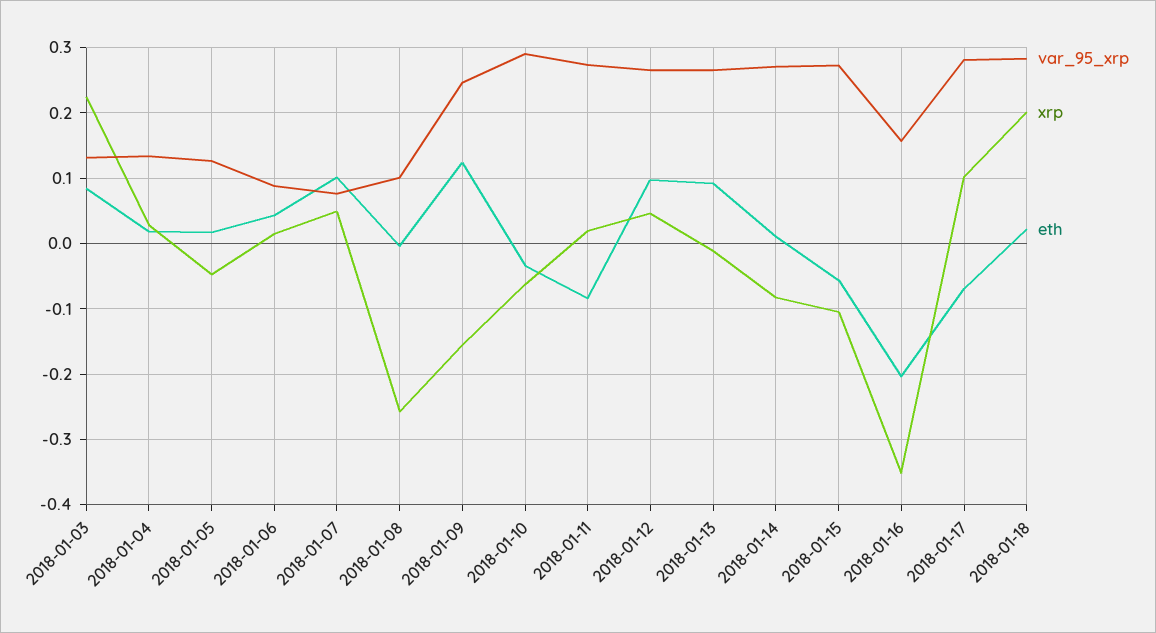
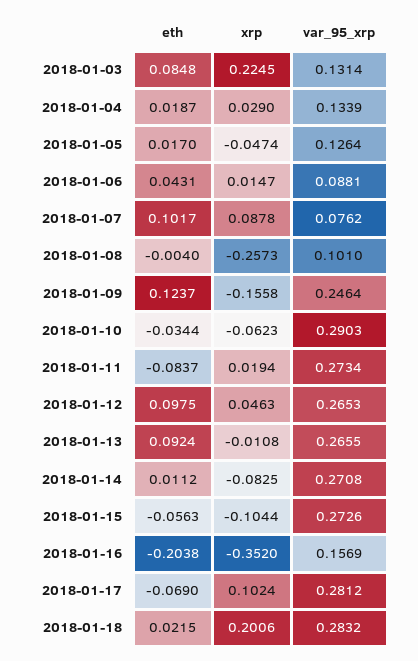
  {
    "var_95_xrp": {
      "2018-01-03": 0.1314,
      "2018-01-04": 0.1339,
      "2018-01-05": 0.1264,
      "2018-01-06": 0.0881,
      "2018-01-07": 0.0762,
      "2018-01-08": 0.101,
      "2018-01-09": 0.2464,
      "2018-01-10": 0.2903,
      "2018-01-11": 0.2734,
      "2018-01-12": 0.2653,
      "2018-01-13": 0.2655,
      "2018-01-14": 0.2708,
      "2018-01-15": 0.2726,
      "2018-01-16": 0.1569,
      "2018-01-17": 0.2812,
      "2018-01-18": 0.2832
    },
    "xrp": {
      "2018-01-03": 0.2245,
      "2018-01-04": 0.029,
      "2018-01-05": -0.0474,
      "2018-01-06": 0.0147,
-     "2018-01-07": 0.05,
+     "2018-01-07": 0.0878,
      "2018-01-08": -0.2573,
      "2018-01-09": -0.1558,
      "2018-01-10": -0.0623,
      "2018-01-11": 0.0194,
      "2018-01-12": 0.0463,
      "2018-01-13": -0.0108,
      "2018-01-14": -0.0825,
      "2018-01-15": -0.1044,
      "2018-01-16": -0.352,
      "2018-01-17": 0.1024,
      "2018-01-18": 0.2006
    },
    "eth": {
      "2018-01-03": 0.0848,
      "2018-01-04": 0.0187,
      "2018-01-05": 0.017,
      "2018-01-06": 0.0431,
      "2018-01-07": 0.1017,
      "2018-01-08": -0.004,
      "2018-01-09": 0.1237,
      "2018-01-10": -0.0344,
      "2018-01-11": -0.0837,
      "2018-01-12": 0.0975,
      "2018-01-13": 0.0924,
      "2018-01-14": 0.0112,
      "2018-01-15": -0.0563,
      "2018-01-16": -0.2038,
      "2018-01-17": -0.069,
      "2018-01-18": 0.0215
    }
  }

